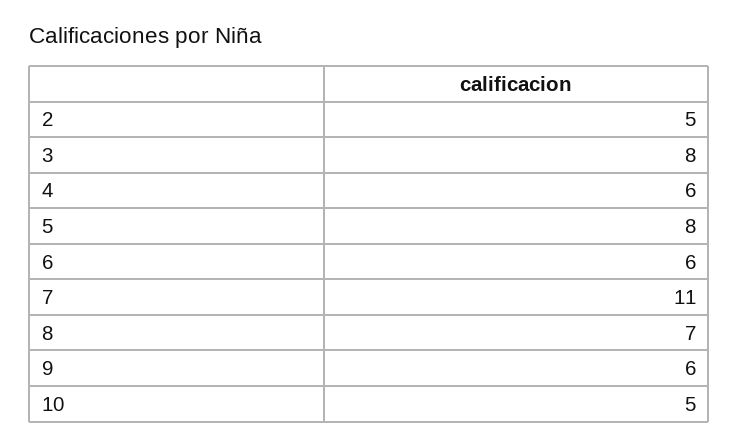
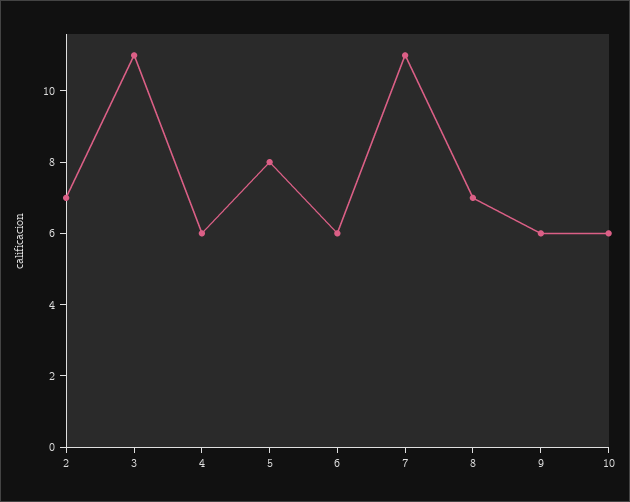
  {
-   "2": 5,
+   "2": 7,
-   "3": 8,
+   "3": 11,
    "4": 6,
    "5": 8,
    "6": 6,
    "7": 11,
    "8": 7,
    "9": 6,
-   "10": 5
+   "10": 6
  }

